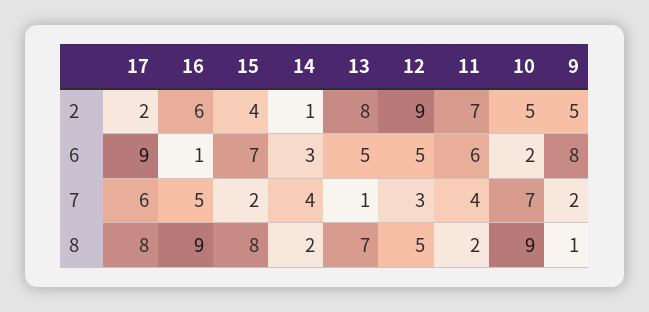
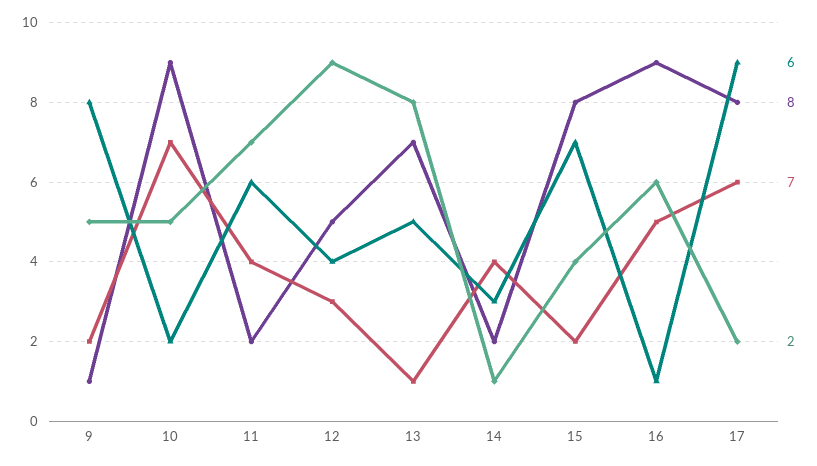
  {
    "2": {
      "17": 2,
      "16": 6,
      "15": 4,
      "14": 1,
      "13": 8,
      "12": 9,
      "11": 7,
      "10": 5,
      "9": 5
    },
    "6": {
      "17": 9,
      "16": 1,
      "15": 7,
      "14": 3,
      "13": 5,
-     "12": 5,
+     "12": 4,
      "11": 6,
      "10": 2,
      "9": 8
    },
    "7": {
      "17": 6,
      "16": 5,
      "15": 2,
      "14": 4,
      "13": 1,
      "12": 3,
      "11": 4,
      "10": 7,
      "9": 2
    },
    "8": {
      "17": 8,
      "16": 9,
      "15": 8,
      "14": 2,
      "13": 7,
      "12": 5,
      "11": 2,
      "10": 9,
      "9": 1
    }
  }

